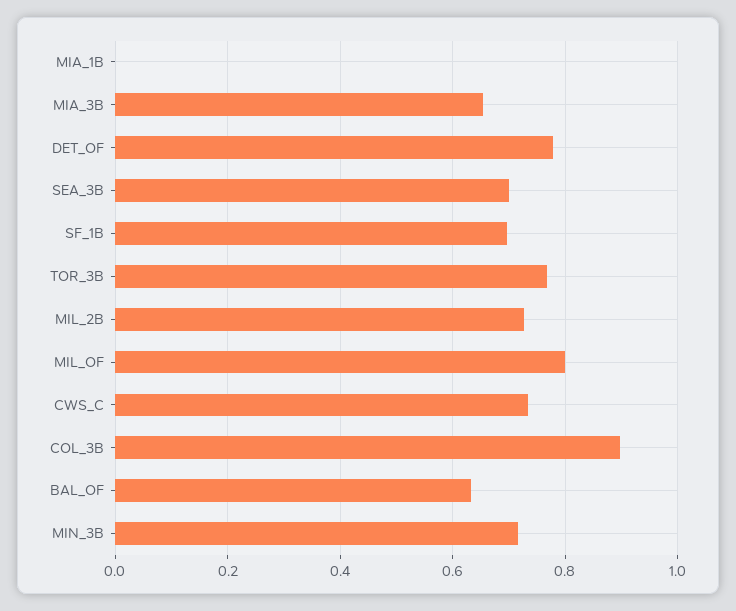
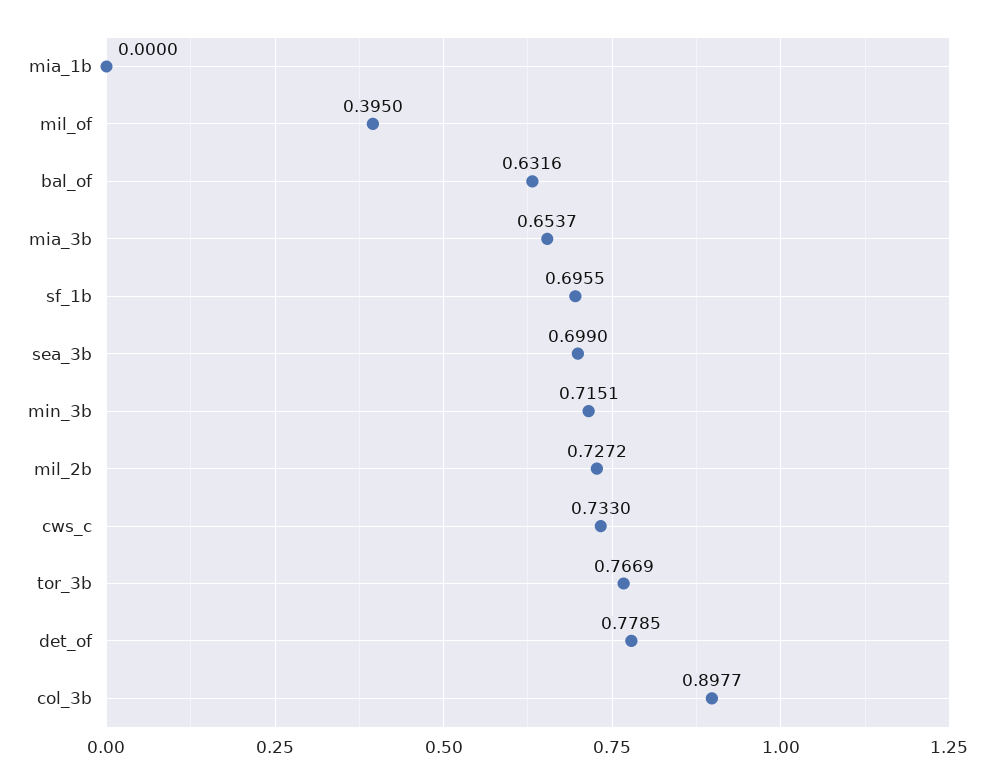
  {
    "MIA_1B": 0,
    "MIA_3B": 0.6537,
    "DET_OF": 0.7785,
    "SEA_3B": 0.699,
    "SF_1B": 0.6955,
    "TOR_3B": 0.7669,
    "MIL_2B": 0.7272,
-   "MIL_OF": 0.8,
+   "MIL_OF": 0.395,
    "CWS_C": 0.733,
    "COL_3B": 0.8977,
    "BAL_OF": 0.6316,
    "MIN_3B": 0.7151
  }

